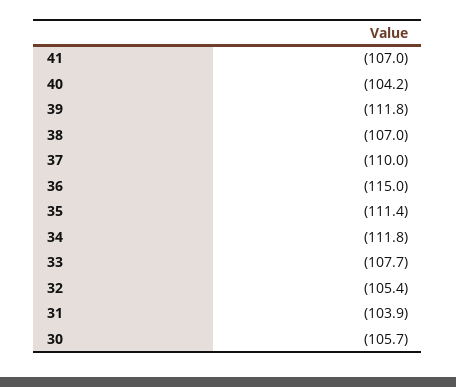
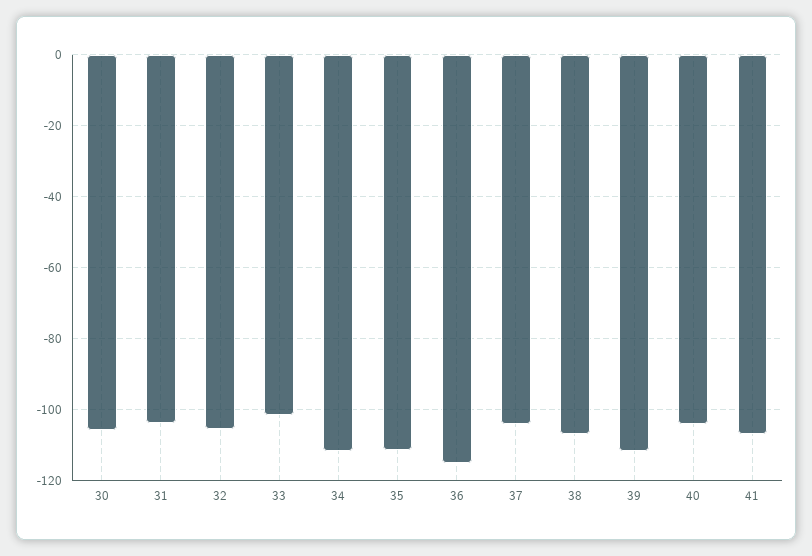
  {
    "41": -107,
    "40": -104.2,
    "39": -111.8,
    "38": -107,
-   "37": -110,
+   "37": -104,
    "36": -115,
    "35": -111.4,
    "34": -111.8,
-   "33": -107.7,
+   "33": -102,
    "32": -105.4,
    "31": -103.9,
    "30": -105.7
  }

